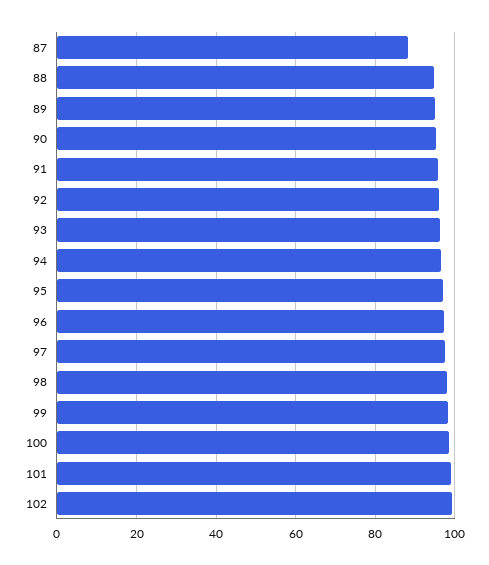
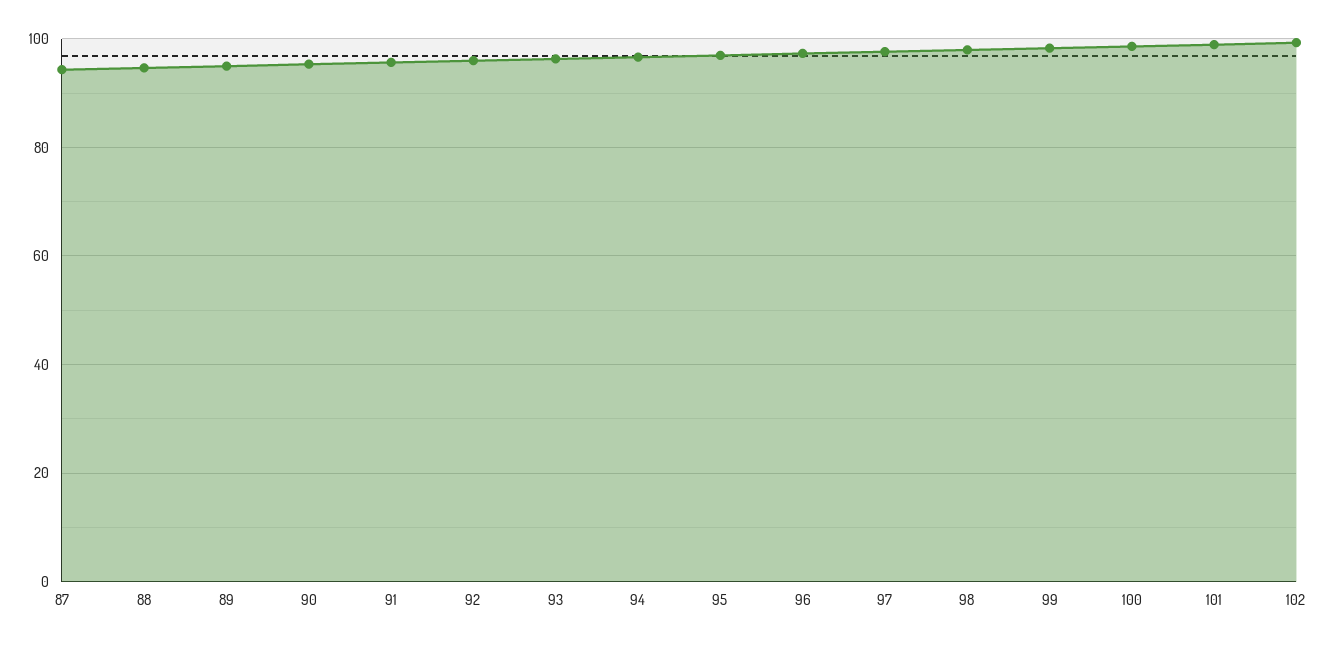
  {
-   "87": 88,
+   "87": 94,
    "88": 94,
    "89": 94,
    "90": 96,
    "91": 96,
    "92": 96,
    "93": 96,
    "94": 96,
    "95": 96,
    "96": 98,
    "97": 98,
    "98": 98,
    "99": 98,
    "100": 98,
    "101": 98,
    "102": 100
  }

